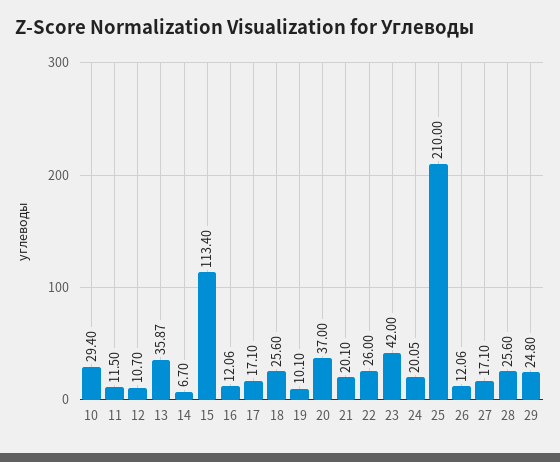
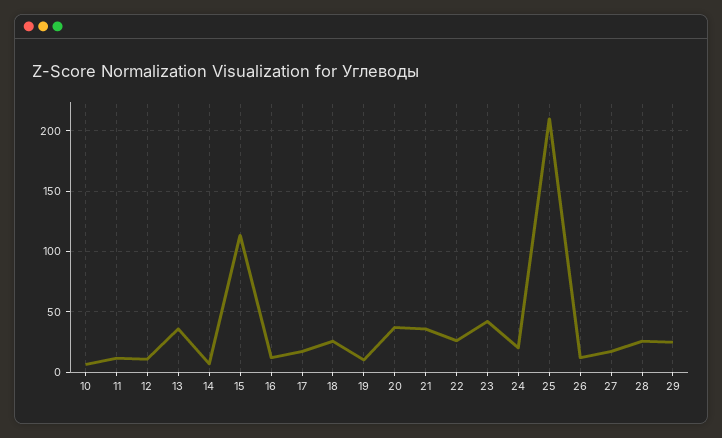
  {
-   "10": 29.4,
+   "10": 5,
    "11": 11.5,
    "12": 10.7,
    "13": 35.87,
    "14": 6.7,
    "15": 113.4,
    "16": 12.06,
    "17": 17.1,
    "18": 25.6,
    "19": 10.1,
    "20": 37,
-   "21": 20.1,
+   "21": 35,
    "22": 26,
    "23": 42,
    "24": 20.05,
    "25": 210,
    "26": 12.06,
    "27": 17.1,
    "28": 25.6,
    "29": 24.8
  }

